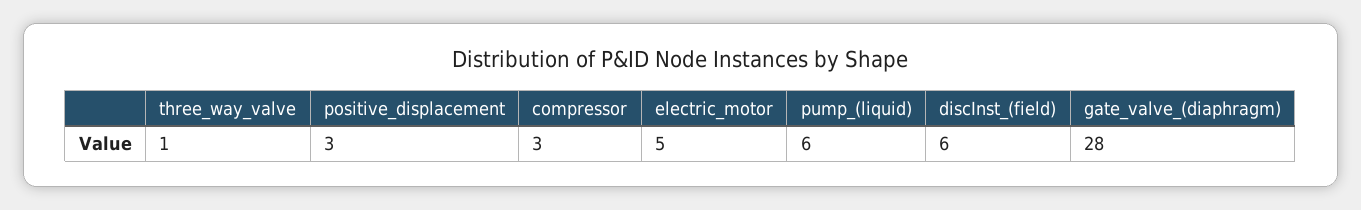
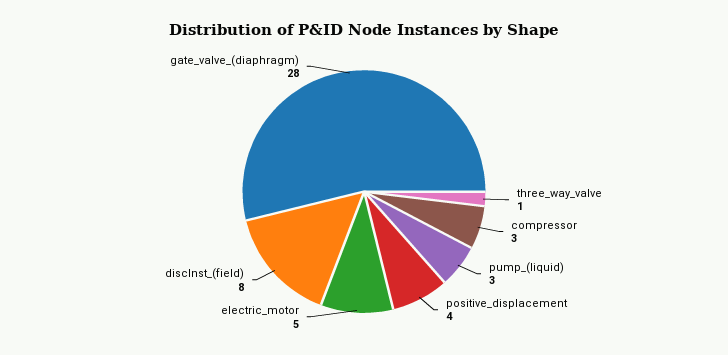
  {
    "three_way_valve": 1,
-   "positive_displacement": 3,
+   "positive_displacement": 4,
    "compressor": 3,
    "electric_motor": 5,
-   "pump_(liquid)": 6,
+   "pump_(liquid)": 3,
-   "discInst_(field)": 6,
+   "discInst_(field)": 8,
    "gate_valve_(diaphragm)": 28
  }

